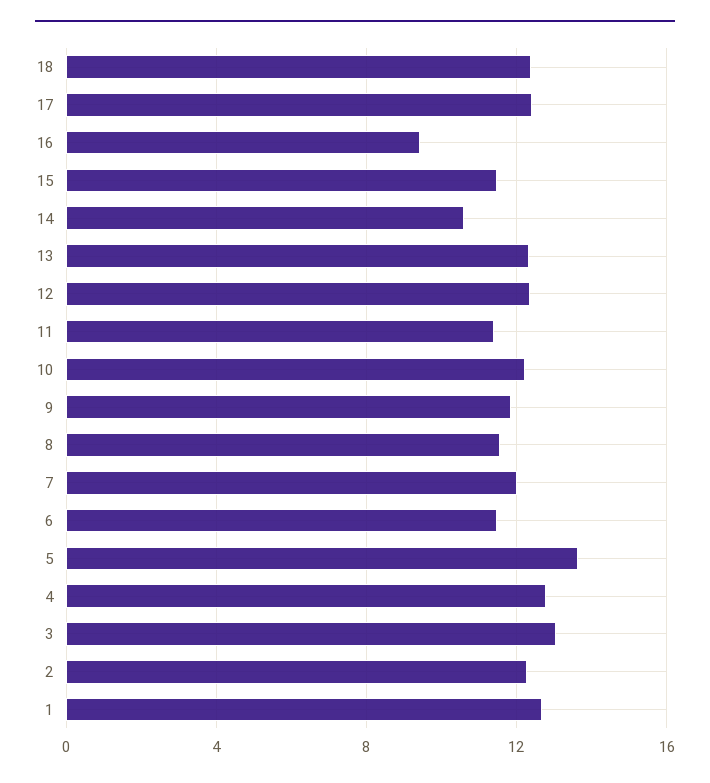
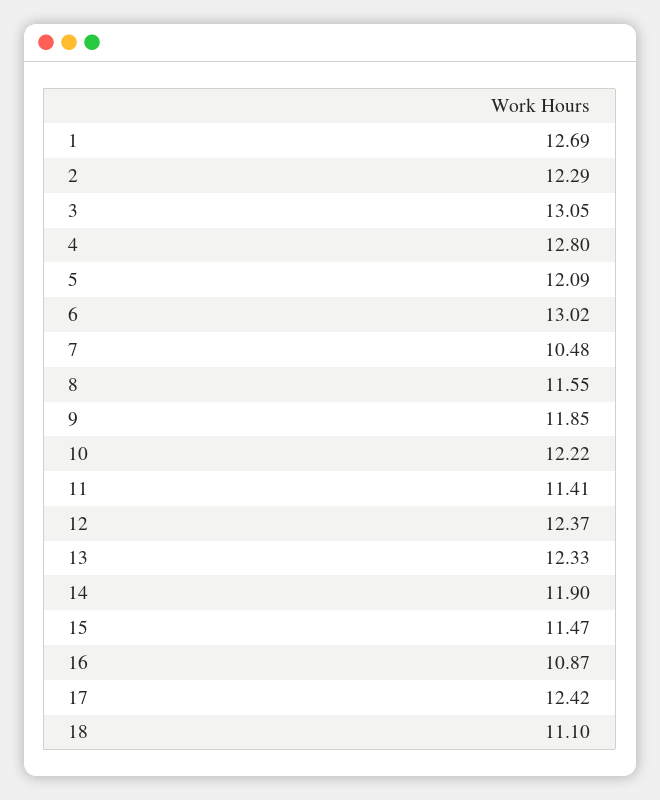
  {
-   "18": 12.5,
+   "18": 11.1,
    "17": 12.42,
-   "16": 9.5,
+   "16": 10.87,
    "15": 11.47,
-   "14": 10.5,
+   "14": 11.9,
    "13": 12.33,
    "12": 12.37,
    "11": 11.41,
    "10": 12.22,
    "9": 11.85,
    "8": 11.55,
-   "7": 12,
+   "7": 10.48,
-   "6": 11.5,
+   "6": 13.02,
-   "5": 13.5,
+   "5": 12.09,
    "4": 12.8,
    "3": 13.05,
    "2": 12.29,
    "1": 12.69
  }

